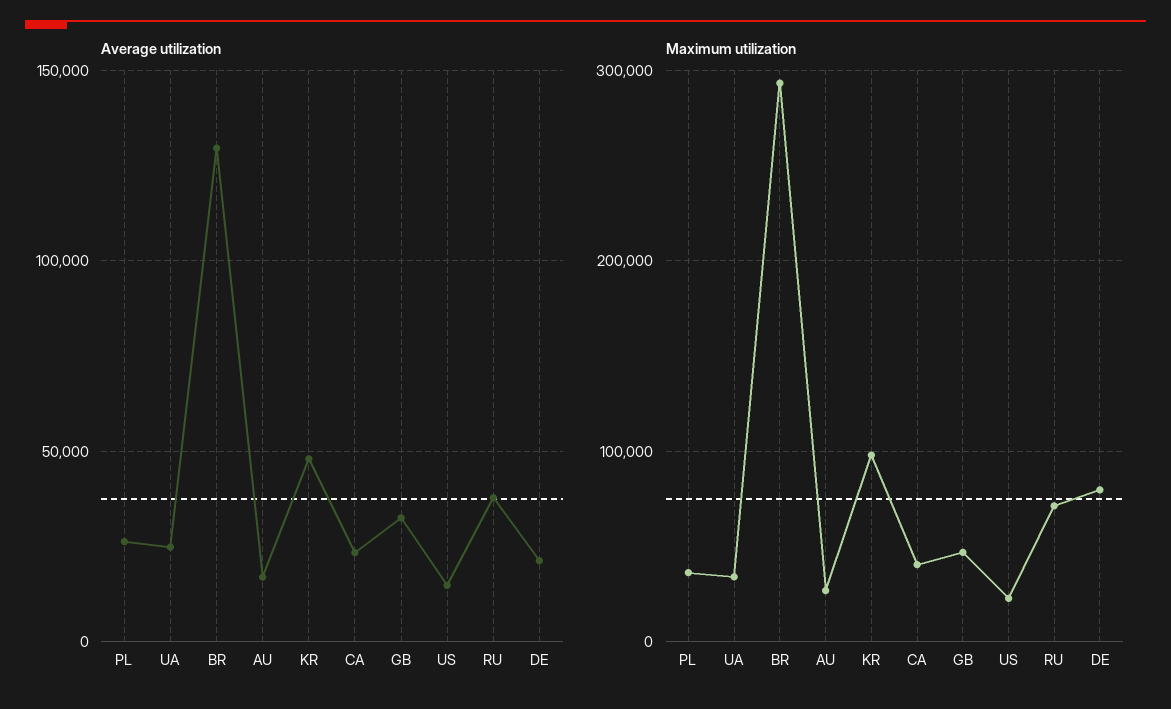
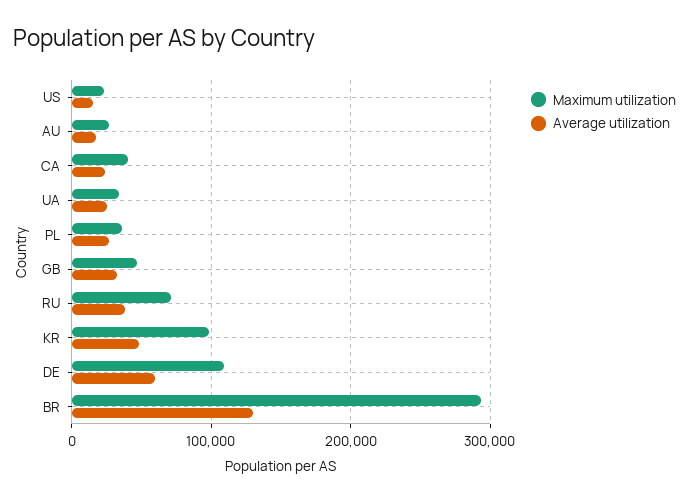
  {
    "Average utilization": {
      "PL": 25000,
      "UA": 25000,
      "BR": 130000,
      "AU": 15000,
      "KR": 50000,
      "CA": 25000,
      "GB": 35000,
      "US": 15000,
      "RU": 40000,
-     "DE": 20000
+     "DE": 60000
    },
    "Maximum utilization": {
      "PL": 40000,
      "UA": 30000,
      "BR": 290000,
      "AU": 30000,
      "KR": 100000,
      "CA": 40000,
      "GB": 50000,
      "US": 20000,
      "RU": 70000,
-     "DE": 80000
+     "DE": 110000
    }
  }

